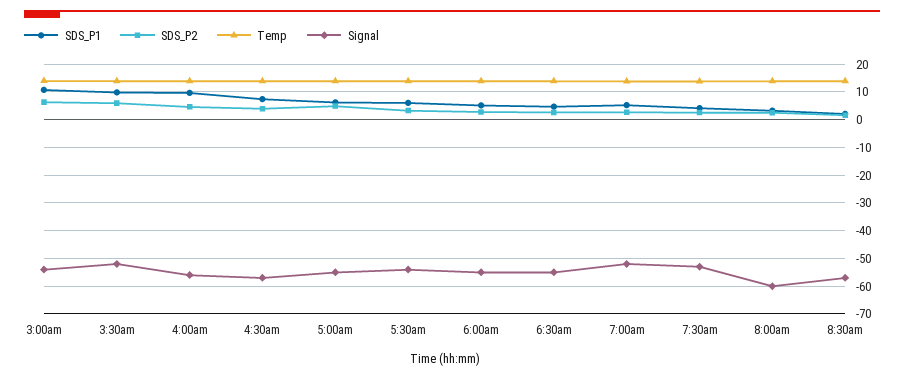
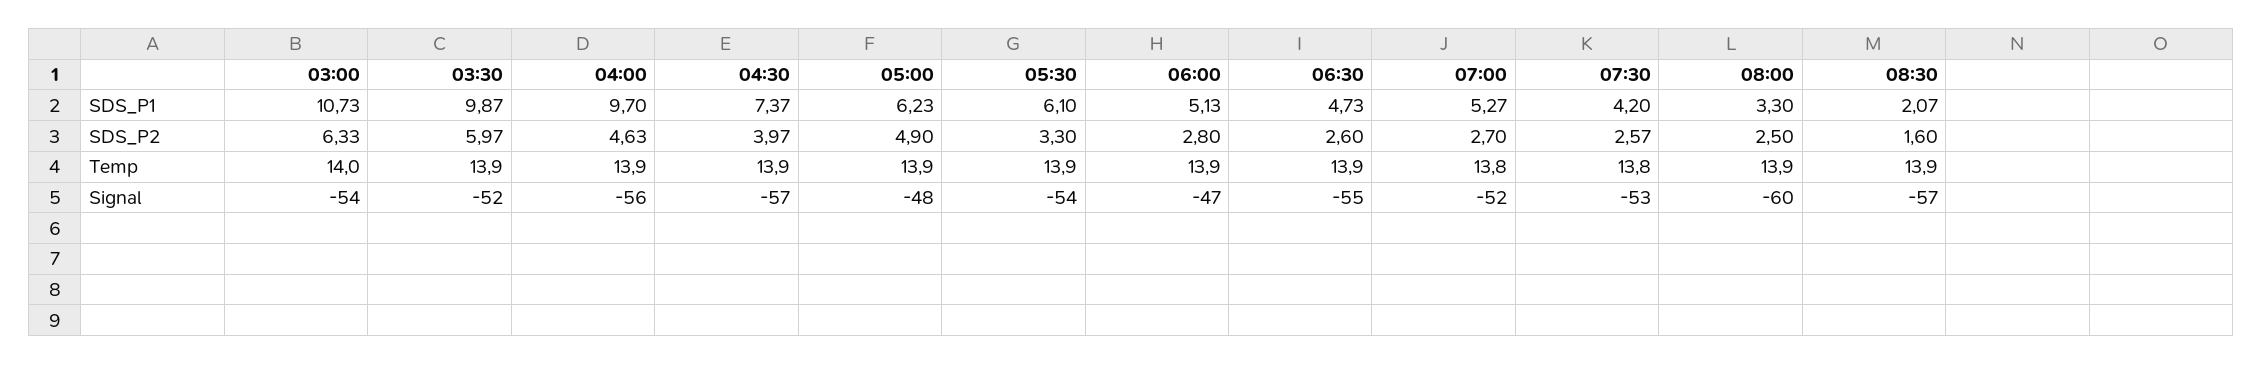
  {
    "SDS_P1": {
      "3:00am": 10.73,
      "3:30am": 9.87,
      "4:00am": 9.7,
      "4:30am": 7.37,
      "5:00am": 6.23,
      "5:30am": 6.1,
      "6:00am": 5.13,
      "6:30am": 4.73,
      "7:00am": 5.27,
      "7:30am": 4.2,
      "8:00am": 3.3,
      "8:30am": 2.07
    },
    "SDS_P2": {
      "3:00am": 6.33,
      "3:30am": 5.97,
      "4:00am": 4.63,
      "4:30am": 3.97,
      "5:00am": 4.9,
      "5:30am": 3.3,
      "6:00am": 2.8,
      "6:30am": 2.6,
      "7:00am": 2.7,
      "7:30am": 2.57,
      "8:00am": 2.5,
      "8:30am": 1.6
    },
    "Temp": {
      "3:00am": 14,
      "3:30am": 13.9,
      "4:00am": 13.9,
      "4:30am": 13.9,
      "5:00am": 13.9,
      "5:30am": 13.9,
      "6:00am": 13.9,
      "6:30am": 13.9,
      "7:00am": 13.8,
      "7:30am": 13.8,
      "8:00am": 13.9,
      "8:30am": 13.9
    },
    "Signal": {
      "3:00am": -54,
      "3:30am": -52,
      "4:00am": -56,
      "4:30am": -57,
-     "5:00am": -55,
+     "5:00am": -48,
      "5:30am": -54,
-     "6:00am": -55,
+     "6:00am": -47,
      "6:30am": -55,
      "7:00am": -52,
      "7:30am": -53,
      "8:00am": -60,
      "8:30am": -57
    }
  }

